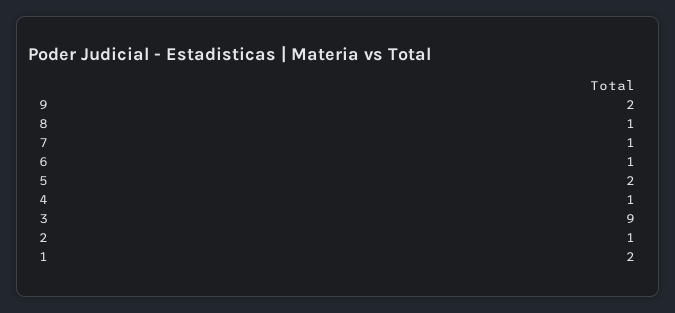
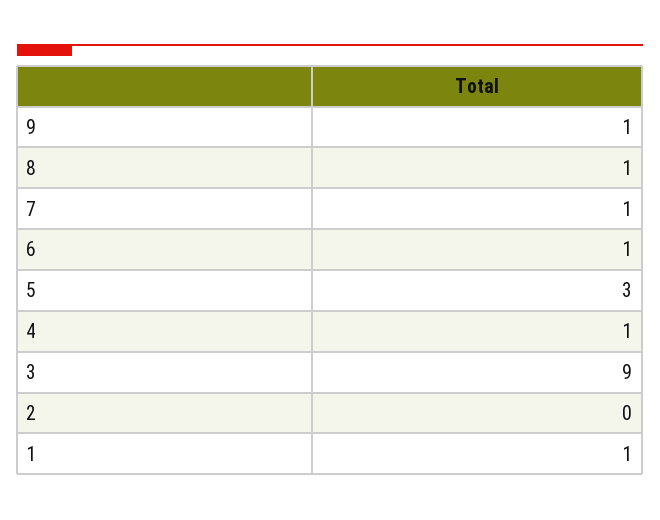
  {
-   "9": 2,
+   "9": 1,
    "8": 1,
    "7": 1,
    "6": 1,
-   "5": 2,
+   "5": 3,
    "4": 1,
    "3": 9,
-   "2": 1,
+   "2": 0,
-   "1": 2
+   "1": 1
  }

